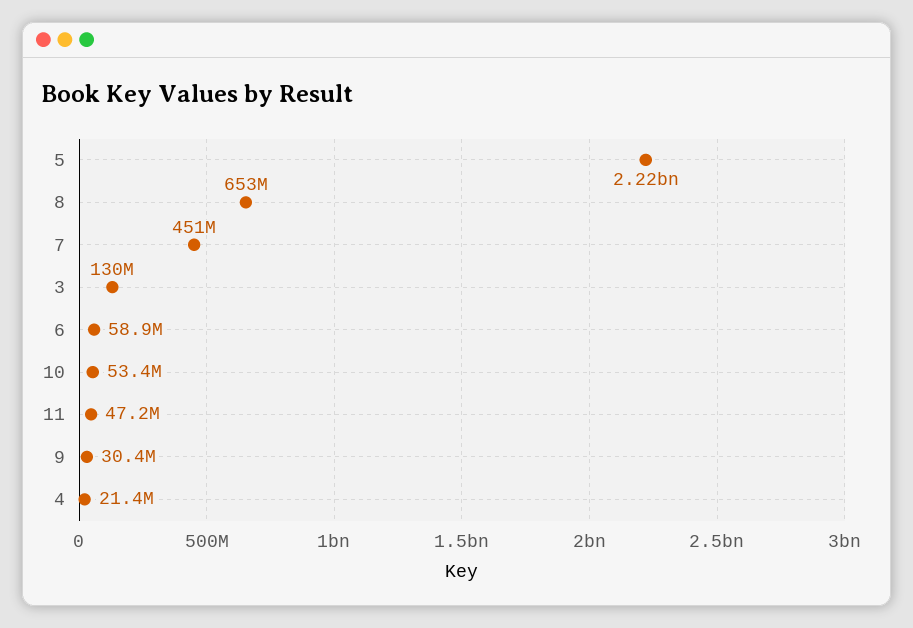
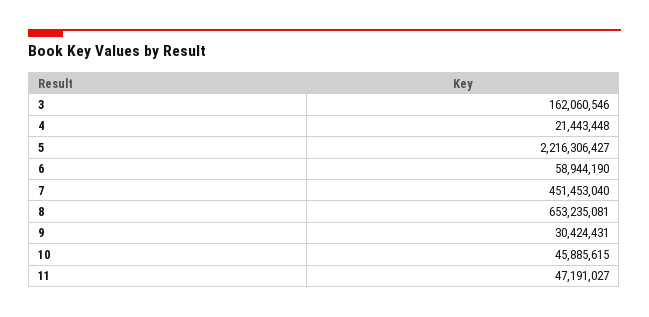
  {
    "5": 2216306427,
    "8": 653235081,
    "7": 451453040,
-   "3": 130000000,
+   "3": 162060546,
    "6": 58944190,
-   "10": 53400000,
+   "10": 45885615,
    "11": 47191027,
    "9": 30424431,
    "4": 21443448
  }

